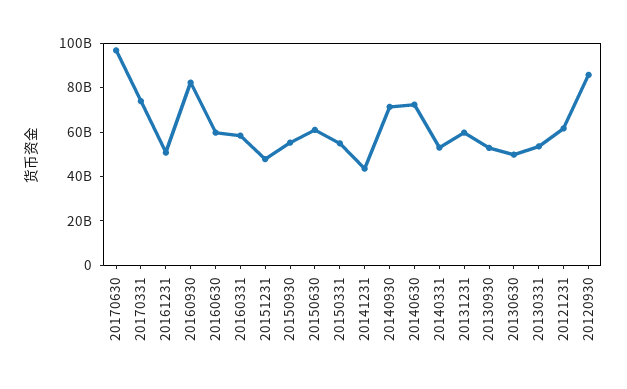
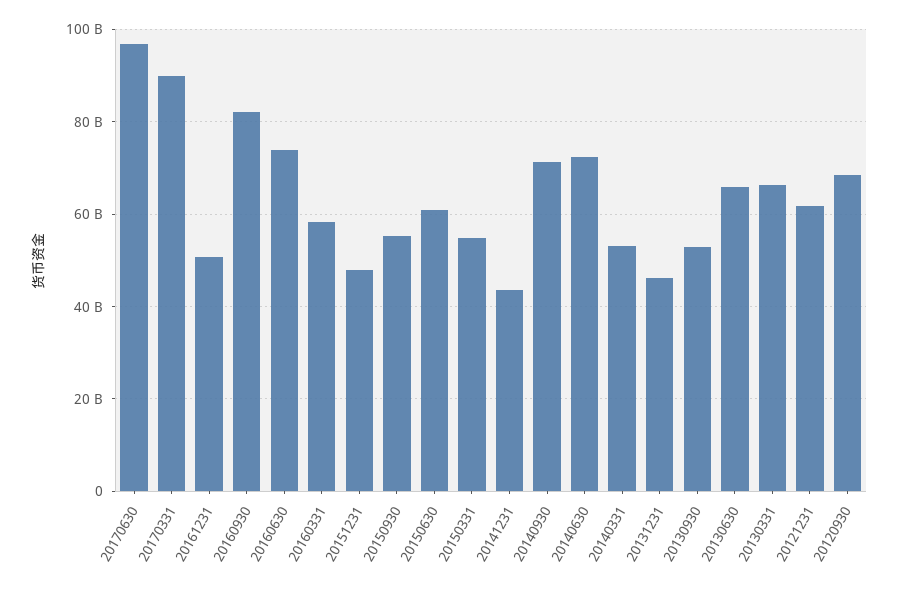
  {
    "20170630": 96000000000,
-   "20170331": 75000000000,
+   "20170331": 90000000000,
    "20161231": 50000000000,
    "20160930": 82000000000,
-   "20160630": 60000000000,
+   "20160630": 74000000000,
    "20160331": 58000000000,
    "20151231": 48000000000,
    "20150930": 56000000000,
    "20150630": 62000000000,
    "20150331": 54000000000,
    "20141231": 44000000000,
    "20140930": 72000000000,
    "20140630": 72000000000,
    "20140331": 54000000000,
-   "20131231": 60000000000,
+   "20131231": 46000000000,
    "20130930": 52000000000,
-   "20130630": 50000000000,
+   "20130630": 66000000000,
-   "20130331": 55000000000,
+   "20130331": 66000000000,
    "20121231": 62000000000,
-   "20120930": 85000000000
+   "20120930": 68000000000
  }

